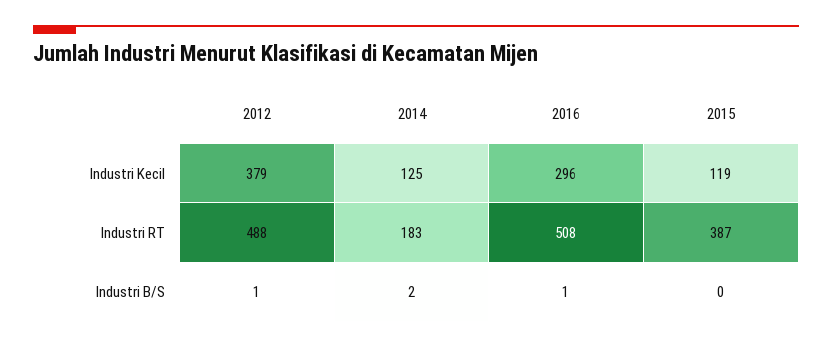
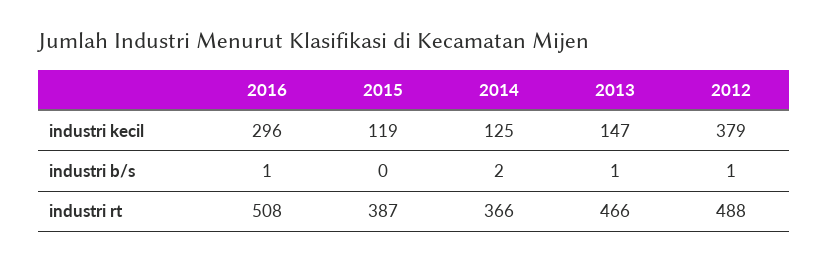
  {
    "2012": {
      "Industri Kecil": 379,
      "Industri RT": 488,
      "Industri B/S": 1
    },
    "2014": {
      "Industri Kecil": 125,
-     "Industri RT": 183,
+     "Industri RT": 366,
      "Industri B/S": 2
    },
    "2016": {
      "Industri Kecil": 296,
      "Industri RT": 508,
      "Industri B/S": 1
    },
    "2015": {
      "Industri Kecil": 119,
      "Industri RT": 387,
      "Industri B/S": 0
-   }
+   },
+   "2013": {
+     "Industri Kecil": 147,
+     "Industri B/S": 1,
+     "Industri RT": 466
+   }
  }

